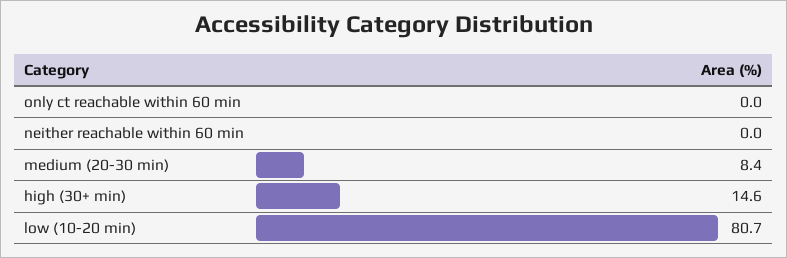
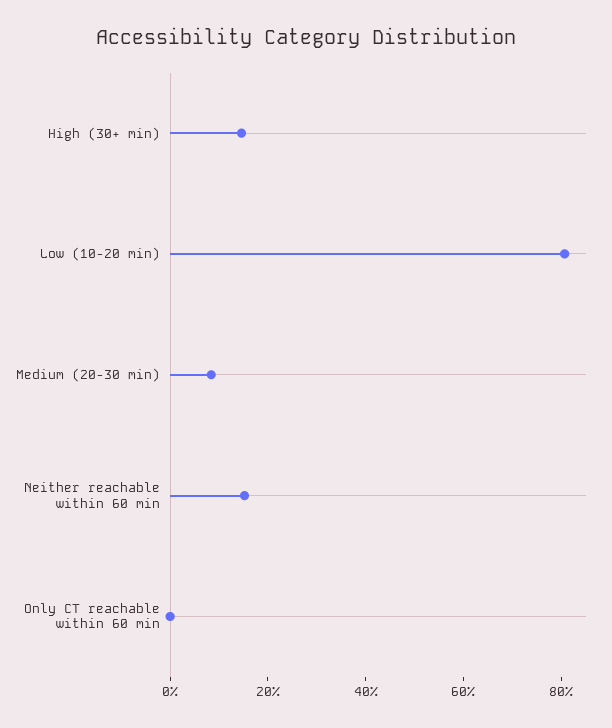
  {
    "only ct reachable within 60 min": 0,
-   "neither reachable within 60 min": 0,
+   "neither reachable within 60 min": 15,
    "medium (20-30 min)": 8.4,
    "high (30+ min)": 14.6,
    "low (10-20 min)": 80.7
  }

